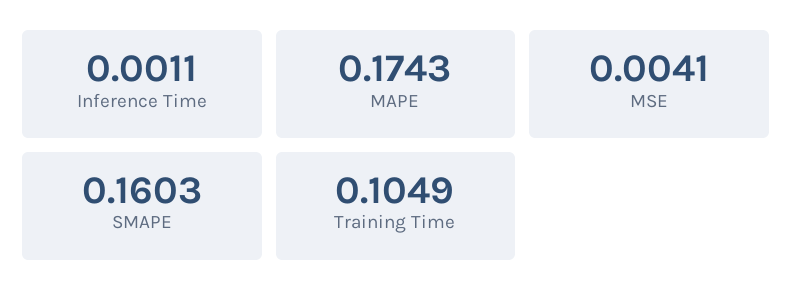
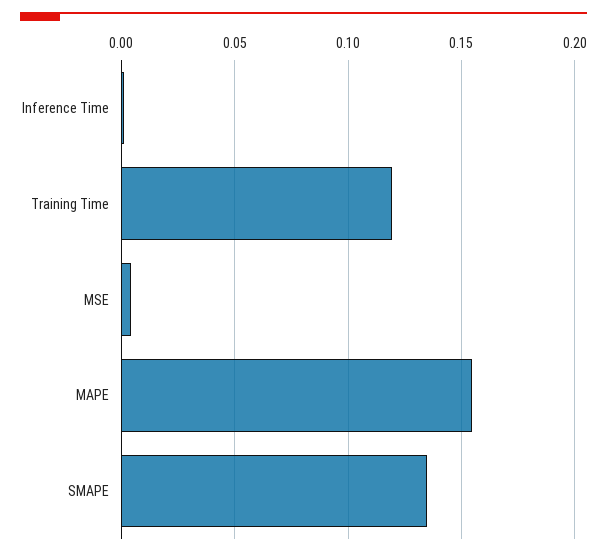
  {
    "Inference Time": 0.0011,
-   "MAPE": 0.1743,
+   "MAPE": 0.155,
    "MSE": 0.0041,
-   "SMAPE": 0.1603,
+   "SMAPE": 0.135,
-   "Training Time": 0.1049
+   "Training Time": 0.12
  }

